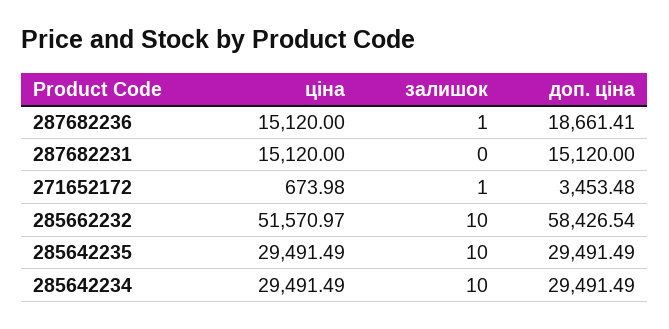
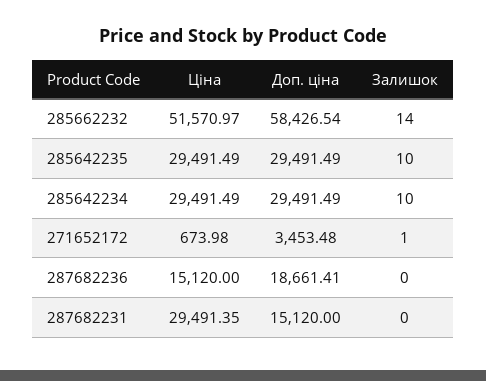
  {
    "ціна": {
      "287682236": 15120,
-     "287682231": 15120,
+     "287682231": 29491.35,
      "271652172": 673.98,
      "285662232": 51570.97,
      "285642235": 29491.49,
      "285642234": 29491.49
    },
    "залишок": {
-     "287682236": 1,
+     "287682236": 0,
      "287682231": 0,
      "271652172": 1,
-     "285662232": 10,
+     "285662232": 14,
      "285642235": 10,
      "285642234": 10
    },
    "доп. ціна": {
      "287682236": 18661.41,
      "287682231": 15120,
      "271652172": 3453.48,
      "285662232": 58426.54,
      "285642235": 29491.49,
      "285642234": 29491.49
    }
  }

